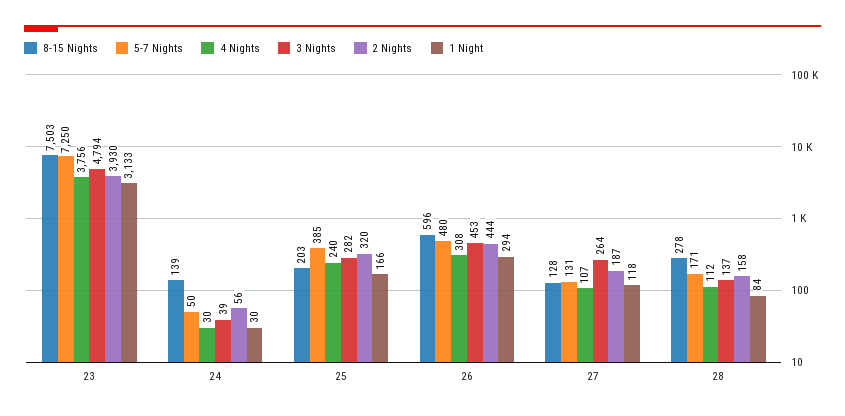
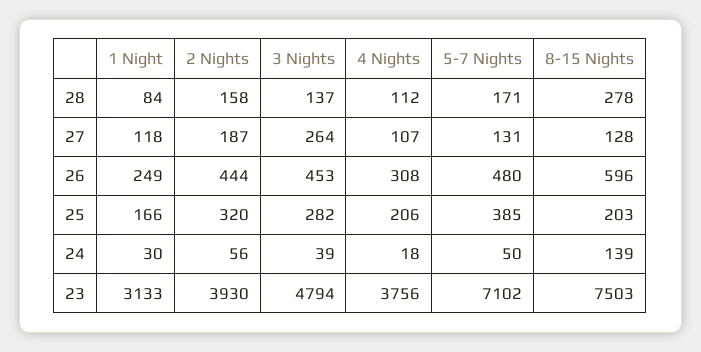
  {
    "8-15 Nights": {
      "23": 7503,
      "24": 139,
      "25": 203,
      "26": 596,
      "27": 128,
      "28": 278
    },
    "5-7 Nights": {
-     "23": 7250,
+     "23": 7102,
      "24": 50,
      "25": 385,
      "26": 480,
      "27": 131,
      "28": 171
    },
    "4 Nights": {
      "23": 3756,
-     "24": 30,
+     "24": 18,
-     "25": 240,
+     "25": 206,
      "26": 308,
      "27": 107,
      "28": 112
    },
    "3 Nights": {
      "23": 4794,
      "24": 39,
      "25": 282,
      "26": 453,
      "27": 264,
      "28": 137
    },
    "2 Nights": {
      "23": 3930,
      "24": 56,
      "25": 320,
      "26": 444,
      "27": 187,
      "28": 158
    },
    "1 Night": {
      "23": 3133,
      "24": 30,
      "25": 166,
-     "26": 294,
+     "26": 249,
      "27": 118,
      "28": 84
    }
  }

